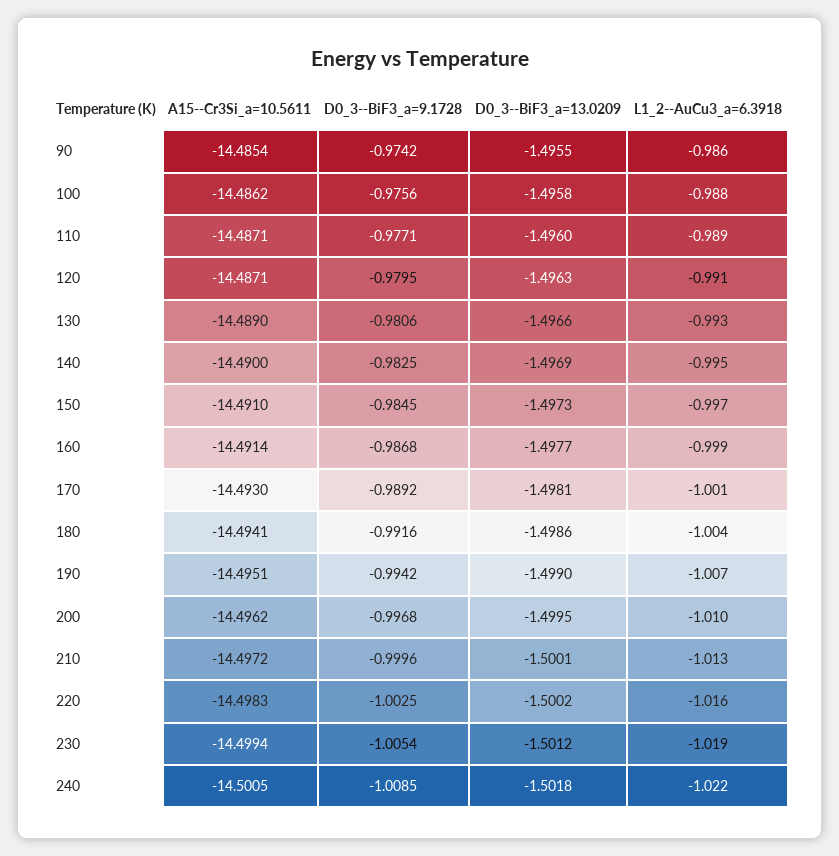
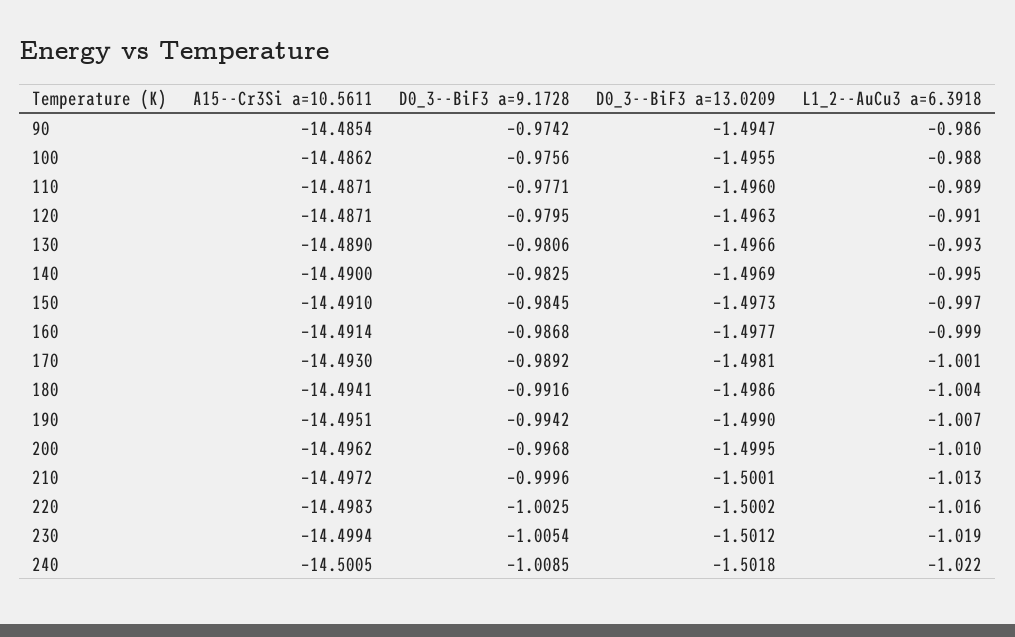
  {
    "A15--Cr3Si_a=10.5611": {
      "90": -14.4854,
      "100": -14.4862,
      "110": -14.4871,
      "120": -14.4871,
      "130": -14.489,
      "140": -14.49,
      "150": -14.491,
      "160": -14.4914,
      "170": -14.493,
      "180": -14.4941,
      "190": -14.4951,
      "200": -14.4962,
      "210": -14.4972,
      "220": -14.4983,
      "230": -14.4994,
      "240": -14.5005
    },
    "D0_3--BiF3_a=9.1728": {
      "90": -0.9742,
      "100": -0.9756,
      "110": -0.9771,
      "120": -0.9795,
      "130": -0.9806,
      "140": -0.9825,
      "150": -0.9845,
      "160": -0.9868,
      "170": -0.9892,
      "180": -0.9916,
      "190": -0.9942,
      "200": -0.9968,
      "210": -0.9996,
      "220": -1.0025,
      "230": -1.0054,
      "240": -1.0085
    },
    "D0_3--BiF3_a=13.0209": {
-     "90": -1.4955,
+     "90": -1.4947,
-     "100": -1.4958,
+     "100": -1.4955,
      "110": -1.496,
      "120": -1.4963,
      "130": -1.4966,
      "140": -1.4969,
      "150": -1.4973,
      "160": -1.4977,
      "170": -1.4981,
      "180": -1.4986,
      "190": -1.499,
      "200": -1.4995,
      "210": -1.5001,
      "220": -1.5002,
      "230": -1.5012,
      "240": -1.5018
    },
    "L1_2--AuCu3_a=6.3918": {
      "90": -0.986,
      "100": -0.988,
      "110": -0.989,
      "120": -0.991,
      "130": -0.993,
      "140": -0.995,
      "150": -0.997,
      "160": -0.999,
      "170": -1.001,
      "180": -1.004,
      "190": -1.007,
      "200": -1.01,
      "210": -1.013,
      "220": -1.016,
      "230": -1.019,
      "240": -1.022
    }
  }

